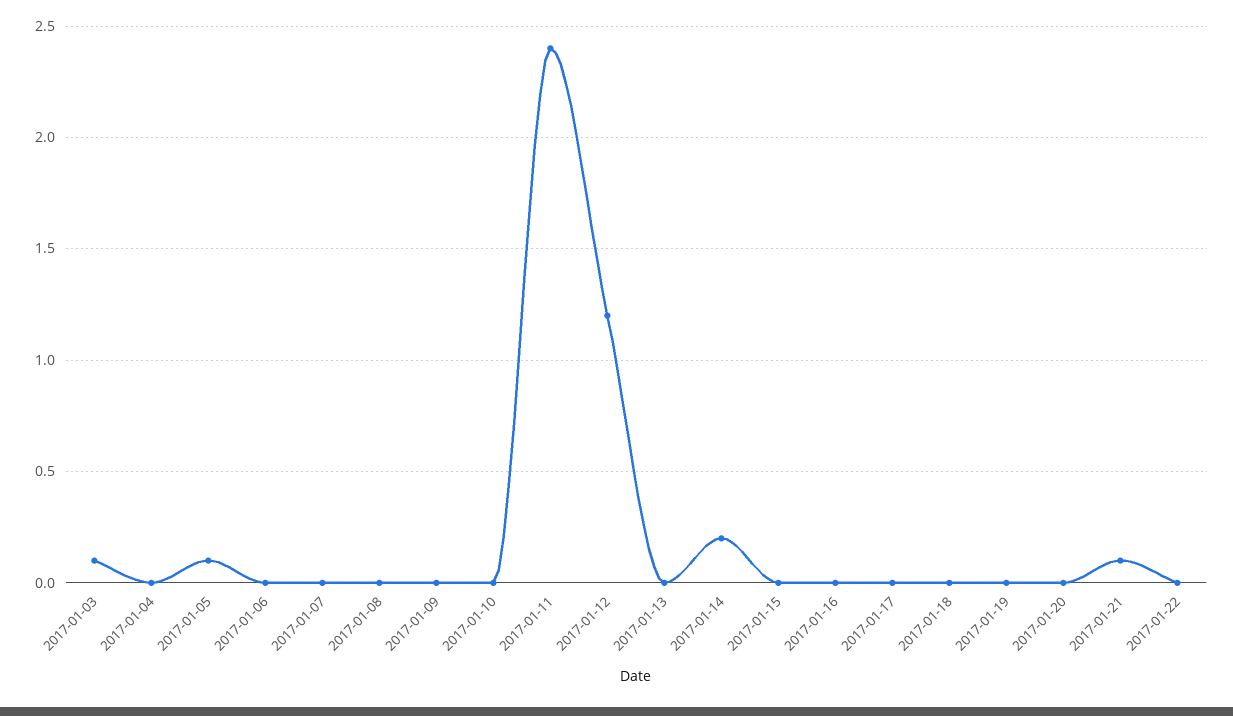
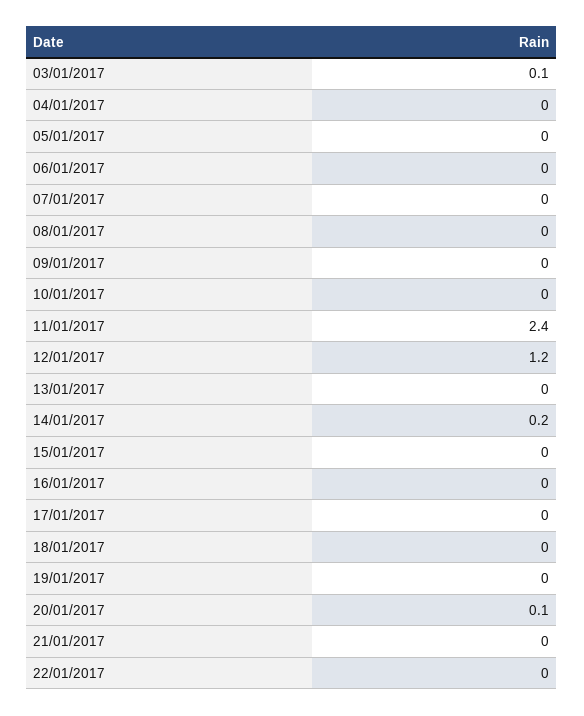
  {
    "2017-01-03": 0.1,
    "2017-01-04": 0,
-   "2017-01-05": 0.1,
+   "2017-01-05": 0,
    "2017-01-06": 0,
    "2017-01-07": 0,
    "2017-01-08": 0,
    "2017-01-09": 0,
    "2017-01-10": 0,
    "2017-01-11": 2.4,
    "2017-01-12": 1.2,
    "2017-01-13": 0,
    "2017-01-14": 0.2,
    "2017-01-15": 0,
    "2017-01-16": 0,
    "2017-01-17": 0,
    "2017-01-18": 0,
    "2017-01-19": 0,
-   "2017-01-20": 0,
+   "2017-01-20": 0.1,
-   "2017-01-21": 0.1,
+   "2017-01-21": 0,
    "2017-01-22": 0
  }

